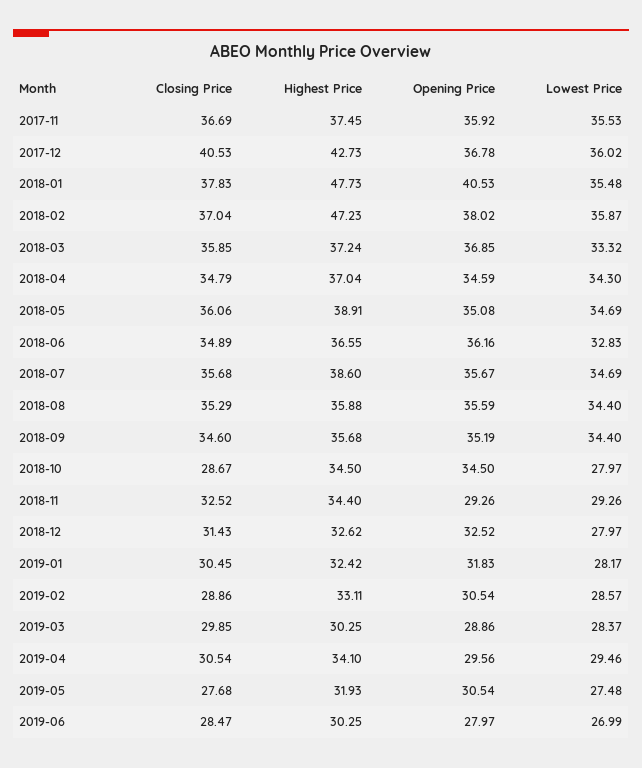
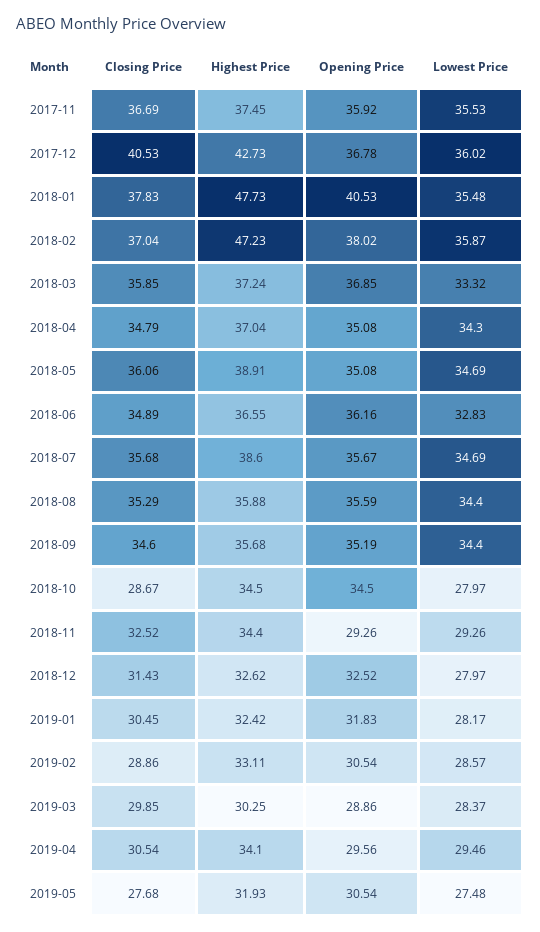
  {
    "Closing Price": {
      "2017-11": 36.69,
      "2017-12": 40.53,
      "2018-01": 37.83,
      "2018-02": 37.04,
      "2018-03": 35.85,
      "2018-04": 34.79,
      "2018-05": 36.06,
      "2018-06": 34.89,
      "2018-07": 35.68,
      "2018-08": 35.29,
      "2018-09": 34.6,
      "2018-10": 28.67,
      "2018-11": 32.52,
      "2018-12": 31.43,
      "2019-01": 30.45,
      "2019-02": 28.86,
      "2019-03": 29.85,
      "2019-04": 30.54,
-     "2019-05": 27.68,
+     "2019-05": 27.68
-     "2019-06": 28.47
    },
    "Highest Price": {
      "2017-11": 37.45,
      "2017-12": 42.73,
      "2018-01": 47.73,
      "2018-02": 47.23,
      "2018-03": 37.24,
      "2018-04": 37.04,
      "2018-05": 38.91,
      "2018-06": 36.55,
      "2018-07": 38.6,
      "2018-08": 35.88,
      "2018-09": 35.68,
      "2018-10": 34.5,
      "2018-11": 34.4,
      "2018-12": 32.62,
      "2019-01": 32.42,
      "2019-02": 33.11,
      "2019-03": 30.25,
      "2019-04": 34.1,
-     "2019-05": 31.93,
+     "2019-05": 31.93
-     "2019-06": 30.25
    },
    "Opening Price": {
      "2017-11": 35.92,
      "2017-12": 36.78,
      "2018-01": 40.53,
      "2018-02": 38.02,
      "2018-03": 36.85,
-     "2018-04": 34.59,
+     "2018-04": 35.08,
      "2018-05": 35.08,
      "2018-06": 36.16,
      "2018-07": 35.67,
      "2018-08": 35.59,
      "2018-09": 35.19,
      "2018-10": 34.5,
      "2018-11": 29.26,
      "2018-12": 32.52,
      "2019-01": 31.83,
      "2019-02": 30.54,
      "2019-03": 28.86,
      "2019-04": 29.56,
-     "2019-05": 30.54,
+     "2019-05": 30.54
-     "2019-06": 27.97
    },
    "Lowest Price": {
      "2017-11": 35.53,
      "2017-12": 36.02,
      "2018-01": 35.48,
      "2018-02": 35.87,
      "2018-03": 33.32,
      "2018-04": 34.3,
      "2018-05": 34.69,
      "2018-06": 32.83,
      "2018-07": 34.69,
      "2018-08": 34.4,
      "2018-09": 34.4,
      "2018-10": 27.97,
      "2018-11": 29.26,
      "2018-12": 27.97,
      "2019-01": 28.17,
      "2019-02": 28.57,
      "2019-03": 28.37,
      "2019-04": 29.46,
-     "2019-05": 27.48,
+     "2019-05": 27.48
-     "2019-06": 26.99
    }
  }

